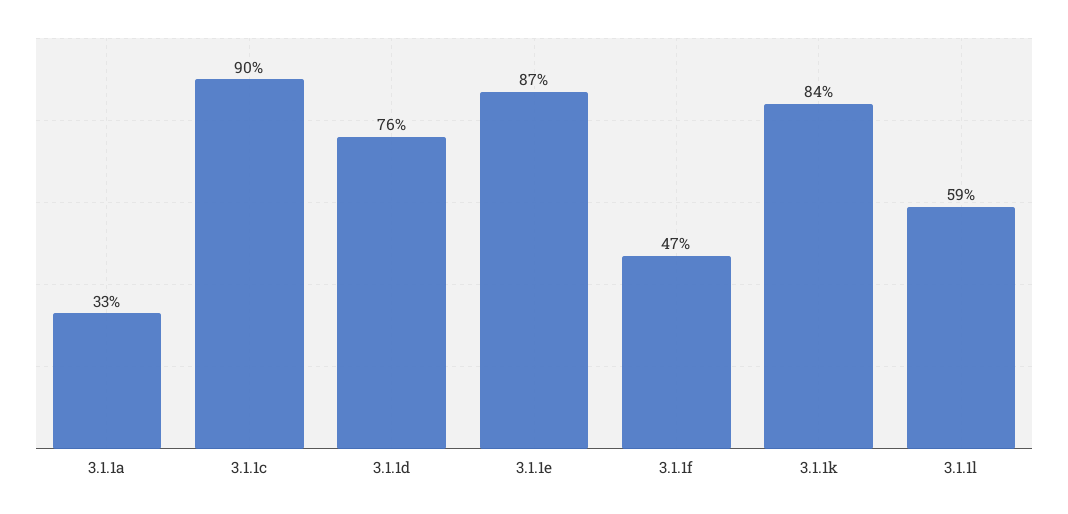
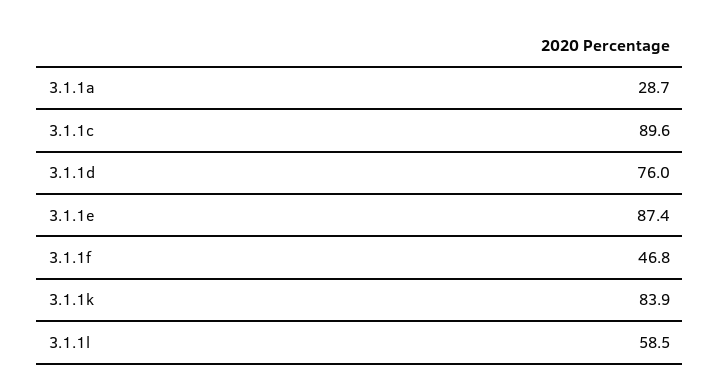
  {
-   "3.1.1a": 33,
+   "3.1.1a": 28.7,
    "3.1.1c": 89.6,
    "3.1.1d": 76,
    "3.1.1e": 87.4,
    "3.1.1f": 46.8,
    "3.1.1k": 83.9,
    "3.1.1l": 58.5
  }

